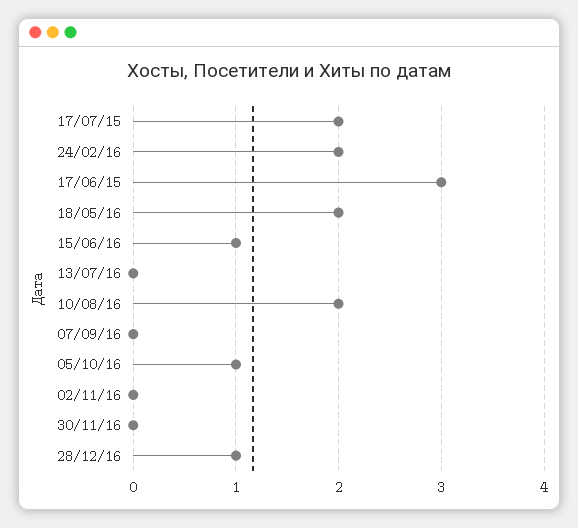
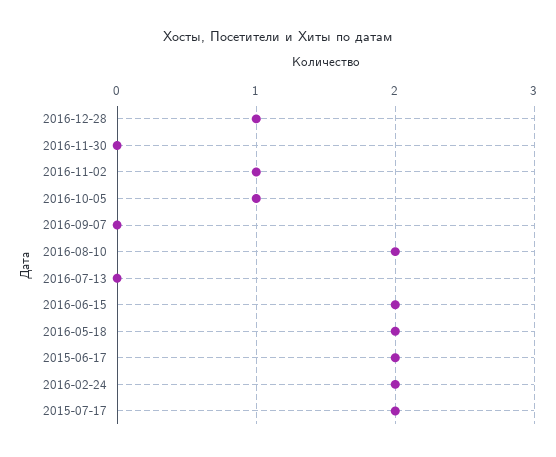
  {
    "17/07/15": 2,
    "24/02/16": 2,
-   "17/06/15": 3,
+   "17/06/15": 2,
    "18/05/16": 2,
-   "15/06/16": 1,
+   "15/06/16": 2,
    "13/07/16": 0,
    "10/08/16": 2,
    "07/09/16": 0,
    "05/10/16": 1,
-   "02/11/16": 0,
+   "02/11/16": 1,
    "30/11/16": 0,
    "28/12/16": 1
  }

